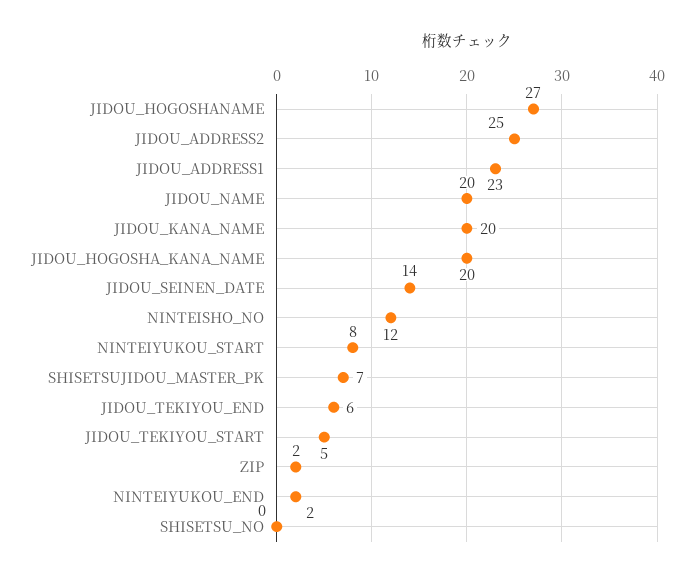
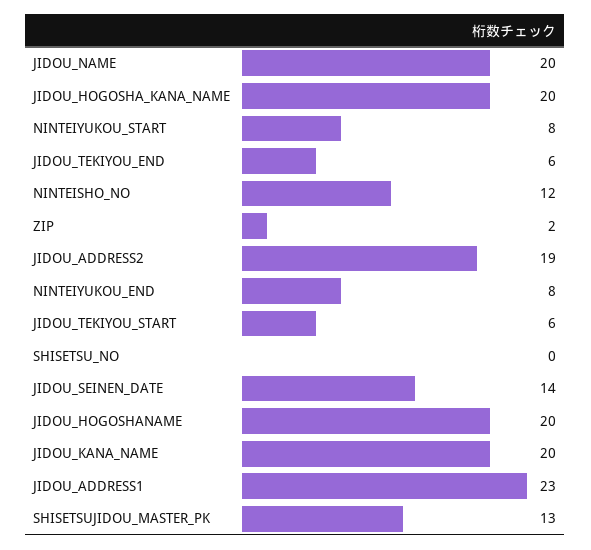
  {
-   "JIDOU_HOGOSHANAME": 27,
+   "JIDOU_HOGOSHANAME": 20,
-   "JIDOU_ADDRESS2": 25,
+   "JIDOU_ADDRESS2": 19,
    "JIDOU_ADDRESS1": 23,
    "JIDOU_NAME": 20,
    "JIDOU_KANA_NAME": 20,
    "JIDOU_HOGOSHA_KANA_NAME": 20,
    "JIDOU_SEINEN_DATE": 14,
    "NINTEISHO_NO": 12,
    "NINTEIYUKOU_START": 8,
-   "SHISETSUJIDOU_MASTER_PK": 7,
+   "SHISETSUJIDOU_MASTER_PK": 13,
    "JIDOU_TEKIYOU_END": 6,
-   "JIDOU_TEKIYOU_START": 5,
+   "JIDOU_TEKIYOU_START": 6,
    "ZIP": 2,
-   "NINTEIYUKOU_END": 2,
+   "NINTEIYUKOU_END": 8,
    "SHISETSU_NO": 0
  }

